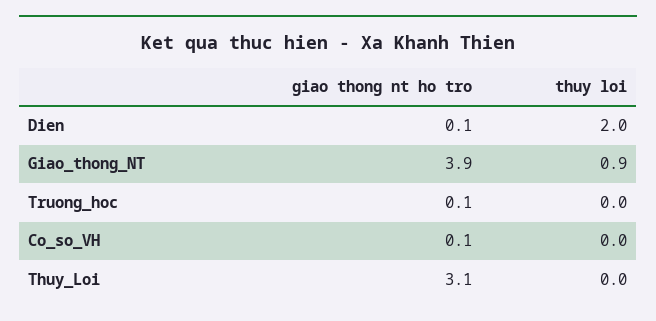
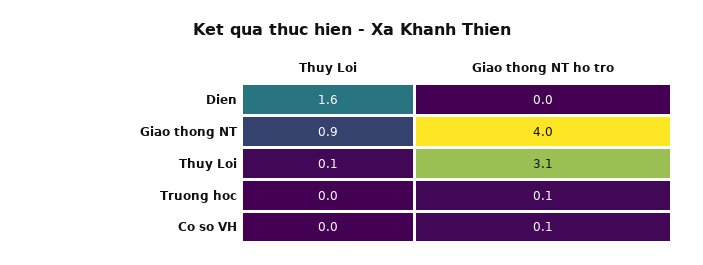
  {
    "giao thong nt ho tro": {
-     "Dien": 0.1,
+     "Dien": 0,
-     "Giao_thong_NT": 3.9,
+     "Giao_thong_NT": 4,
      "Truong_hoc": 0.1,
      "Co_so_VH": 0.1,
      "Thuy_Loi": 3.1
    },
    "thuy loi": {
-     "Dien": 2,
+     "Dien": 1.6,
      "Giao_thong_NT": 0.9,
      "Truong_hoc": 0,
      "Co_so_VH": 0,
-     "Thuy_Loi": 0
+     "Thuy_Loi": 0.1
    }
  }

